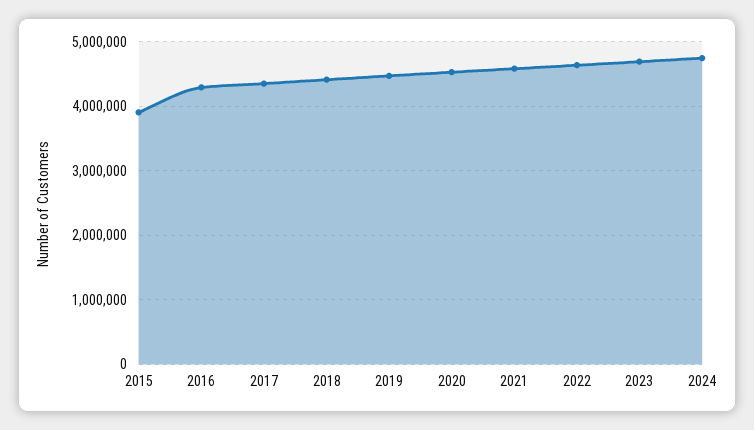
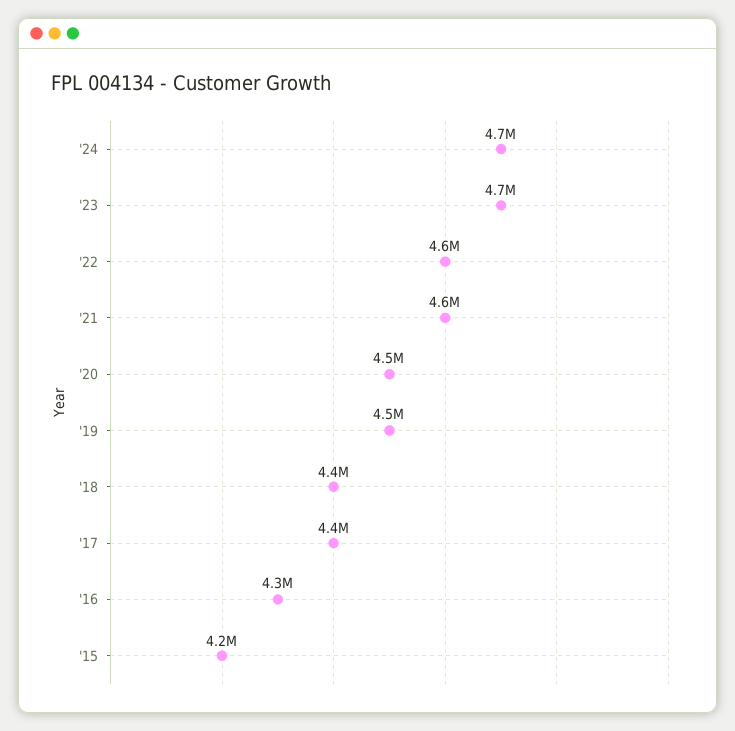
  {
-   "2015": 3900000,
+   "2015": 4200000,
    "2016": 4300000,
    "2017": 4400000,
    "2018": 4400000,
    "2019": 4500000,
    "2020": 4500000,
    "2021": 4600000,
    "2022": 4600000,
    "2023": 4700000,
    "2024": 4700000
  }

